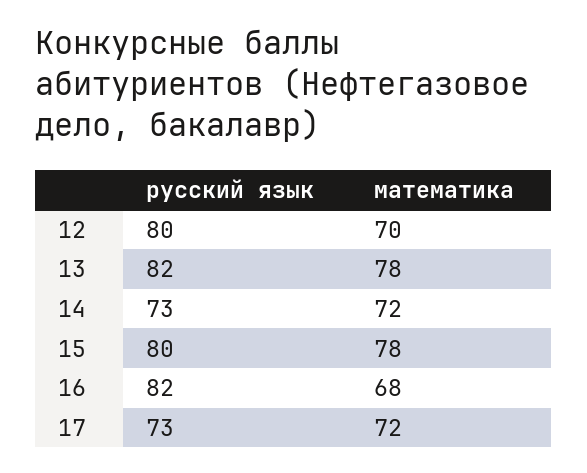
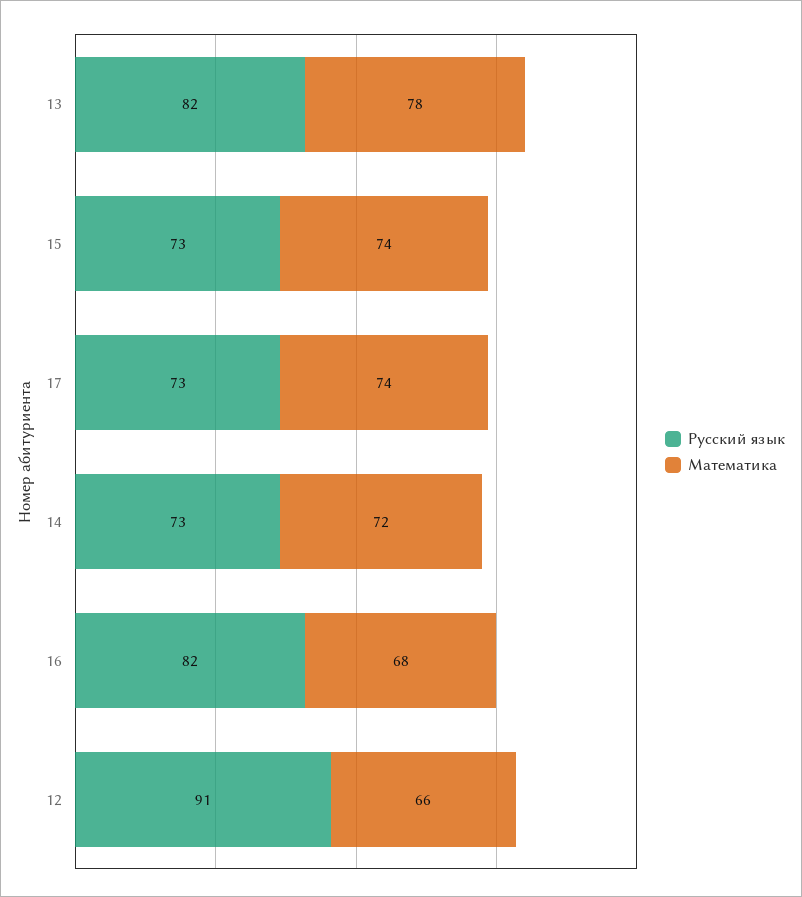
  {
    "русский язык": {
-     "12": 80,
+     "12": 91,
      "13": 82,
      "14": 73,
-     "15": 80,
+     "15": 73,
      "16": 82,
      "17": 73
    },
    "математика": {
-     "12": 70,
+     "12": 66,
      "13": 78,
      "14": 72,
-     "15": 78,
+     "15": 74,
      "16": 68,
-     "17": 72
+     "17": 74
    }
  }

